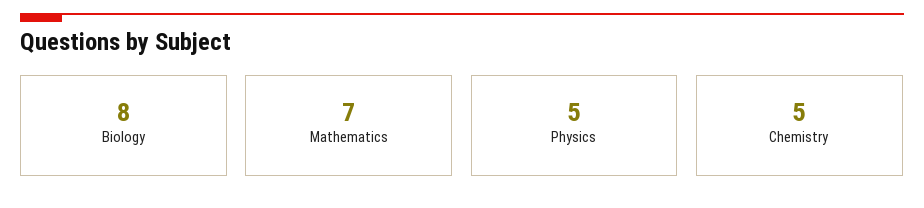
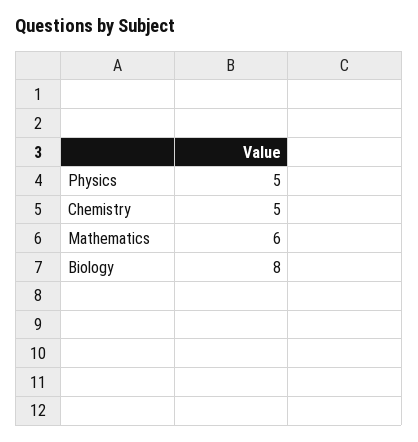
  {
    "Biology": 8,
-   "Mathematics": 7,
+   "Mathematics": 6,
    "Physics": 5,
    "Chemistry": 5
  }

